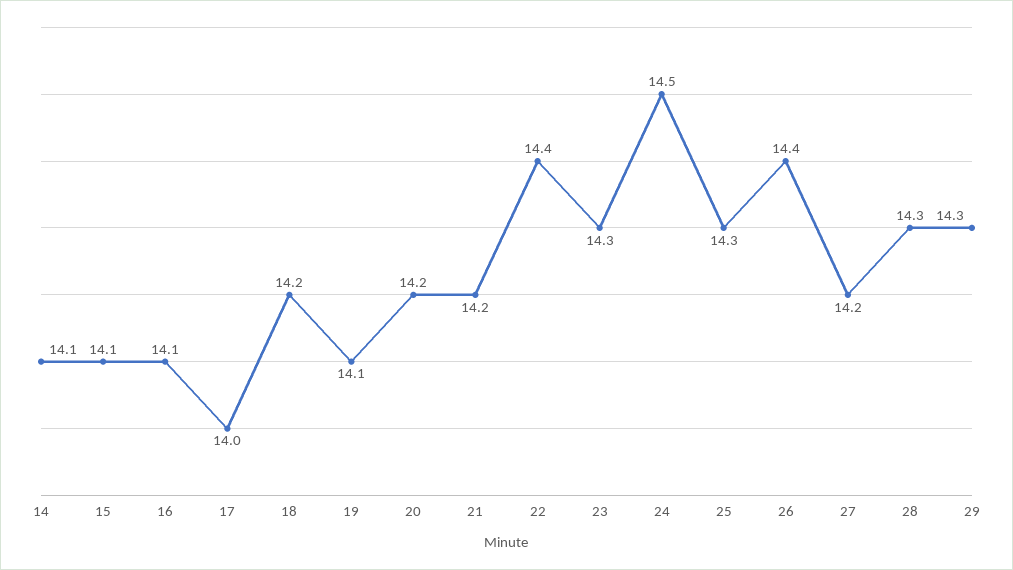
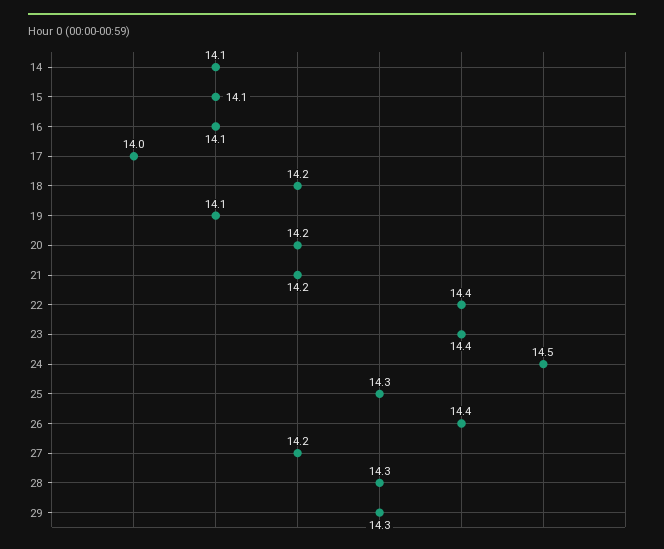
  {
    "14": 14.1,
    "15": 14.1,
    "16": 14.1,
    "17": 14,
    "18": 14.2,
    "19": 14.1,
    "20": 14.2,
    "21": 14.2,
    "22": 14.4,
-   "23": 14.3,
+   "23": 14.4,
    "24": 14.5,
    "25": 14.3,
    "26": 14.4,
    "27": 14.2,
    "28": 14.3,
    "29": 14.3
  }

